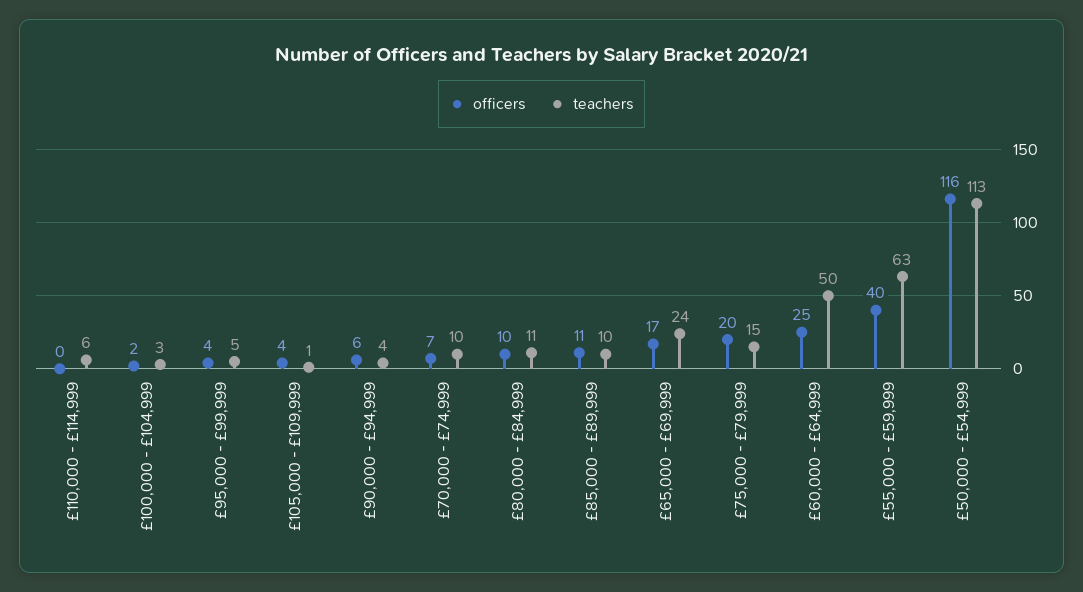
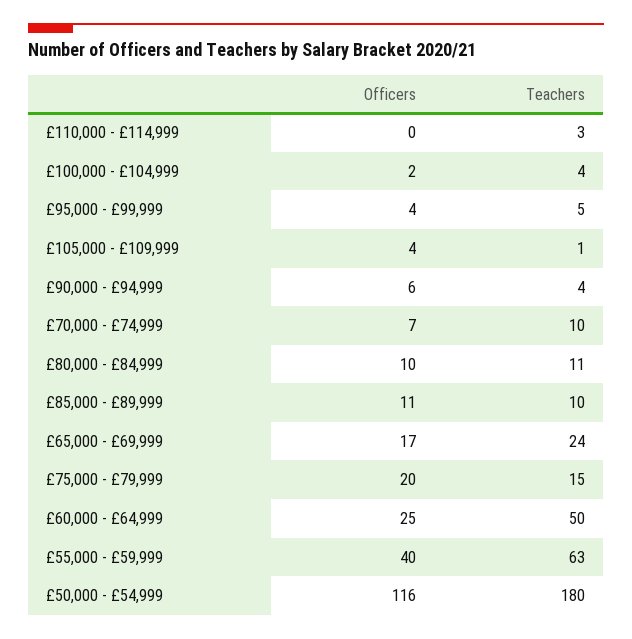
  {
    "officers": {
      "£110,000 - £114,999": 0,
      "£100,000 - £104,999": 2,
      "£95,000 - £99,999": 4,
      "£105,000 - £109,999": 4,
      "£90,000 - £94,999": 6,
      "£70,000 - £74,999": 7,
      "£80,000 - £84,999": 10,
      "£85,000 - £89,999": 11,
      "£65,000 - £69,999": 17,
      "£75,000 - £79,999": 20,
      "£60,000 - £64,999": 25,
      "£55,000 - £59,999": 40,
      "£50,000 - £54,999": 116
    },
    "teachers": {
-     "£110,000 - £114,999": 6,
+     "£110,000 - £114,999": 3,
-     "£100,000 - £104,999": 3,
+     "£100,000 - £104,999": 4,
      "£95,000 - £99,999": 5,
      "£105,000 - £109,999": 1,
      "£90,000 - £94,999": 4,
      "£70,000 - £74,999": 10,
      "£80,000 - £84,999": 11,
      "£85,000 - £89,999": 10,
      "£65,000 - £69,999": 24,
      "£75,000 - £79,999": 15,
      "£60,000 - £64,999": 50,
      "£55,000 - £59,999": 63,
-     "£50,000 - £54,999": 113
+     "£50,000 - £54,999": 180
    }
  }

